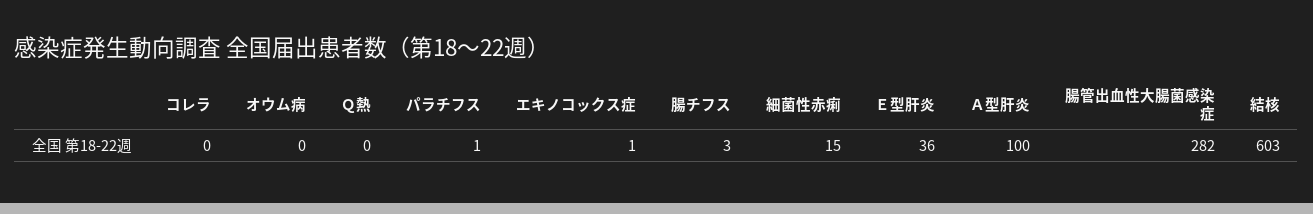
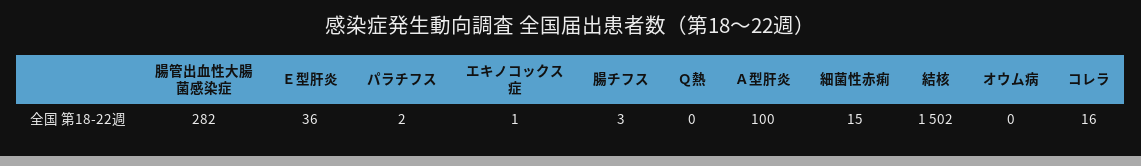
  {
-   "コレラ": 0,
+   "コレラ": 16,
    "オウム病": 0,
    "Ｑ熱": 0,
-   "パラチフス": 1,
+   "パラチフス": 2,
    "エキノコックス症": 1,
    "腸チフス": 3,
    "細菌性赤痢": 15,
    "Ｅ型肝炎": 36,
    "Ａ型肝炎": 100,
    "腸管出血性大腸菌感染症": 282,
-   "結核": 603
+   "結核": 1502
  }

